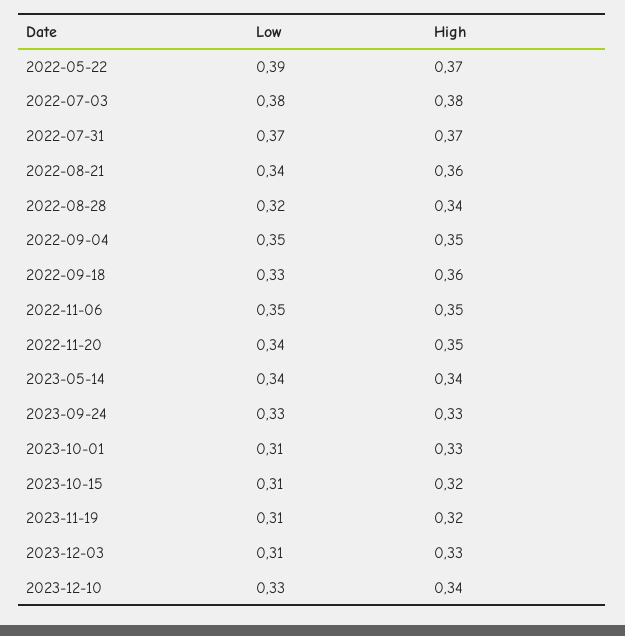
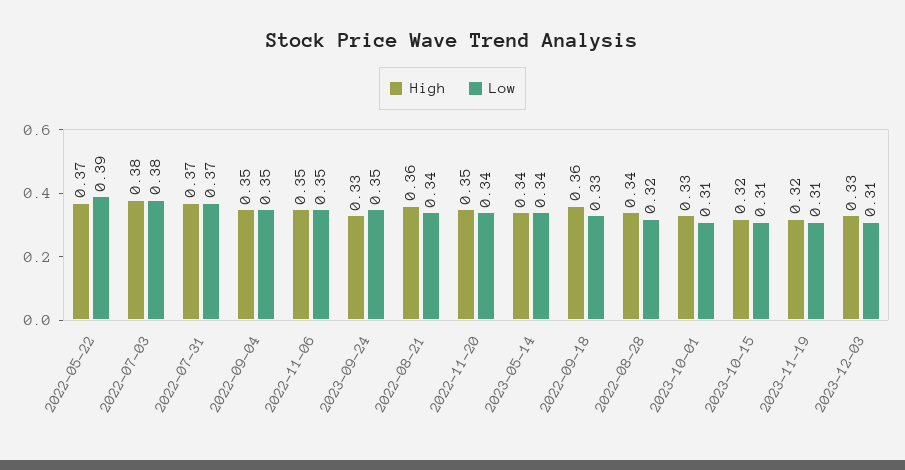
  {
    "Low": {
      "2022-05-22": 0.39,
      "2022-07-03": 0.38,
      "2022-07-31": 0.37,
      "2022-08-21": 0.34,
      "2022-08-28": 0.32,
      "2022-09-04": 0.35,
      "2022-09-18": 0.33,
      "2022-11-06": 0.35,
      "2022-11-20": 0.34,
      "2023-05-14": 0.34,
-     "2023-09-24": 0.33,
+     "2023-09-24": 0.35,
      "2023-10-01": 0.31,
      "2023-10-15": 0.31,
      "2023-11-19": 0.31,
-     "2023-12-03": 0.31,
+     "2023-12-03": 0.31
-     "2023-12-10": 0.33
    },
    "High": {
      "2022-05-22": 0.37,
      "2022-07-03": 0.38,
      "2022-07-31": 0.37,
      "2022-08-21": 0.36,
      "2022-08-28": 0.34,
      "2022-09-04": 0.35,
      "2022-09-18": 0.36,
      "2022-11-06": 0.35,
      "2022-11-20": 0.35,
      "2023-05-14": 0.34,
      "2023-09-24": 0.33,
      "2023-10-01": 0.33,
      "2023-10-15": 0.32,
      "2023-11-19": 0.32,
-     "2023-12-03": 0.33,
+     "2023-12-03": 0.33
-     "2023-12-10": 0.34
    }
  }

